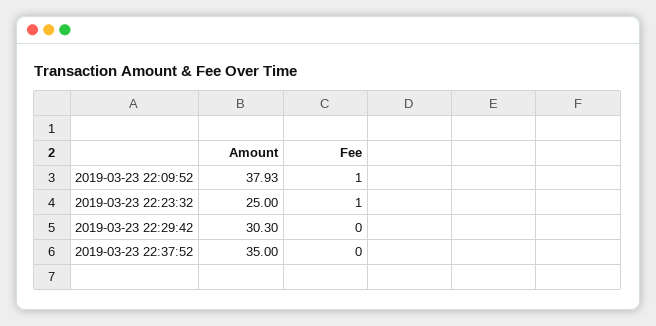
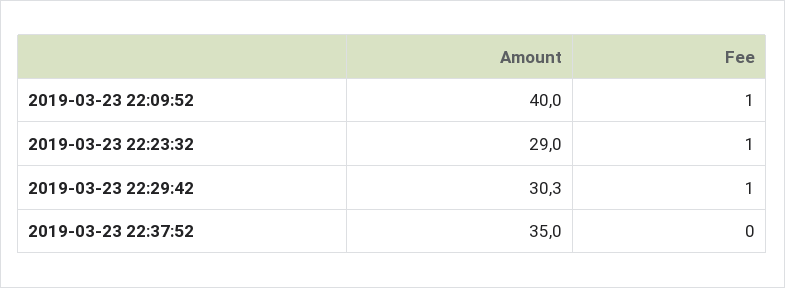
  {
    "Amount": {
-     "2019-03-23 22:09:52": 37.93,
+     "2019-03-23 22:09:52": 40,
-     "2019-03-23 22:23:32": 25,
+     "2019-03-23 22:23:32": 29,
      "2019-03-23 22:29:42": 30.3,
      "2019-03-23 22:37:52": 35
    },
    "Fee": {
      "2019-03-23 22:09:52": 1,
      "2019-03-23 22:23:32": 1,
-     "2019-03-23 22:29:42": 0,
+     "2019-03-23 22:29:42": 1,
      "2019-03-23 22:37:52": 0
    }
  }

